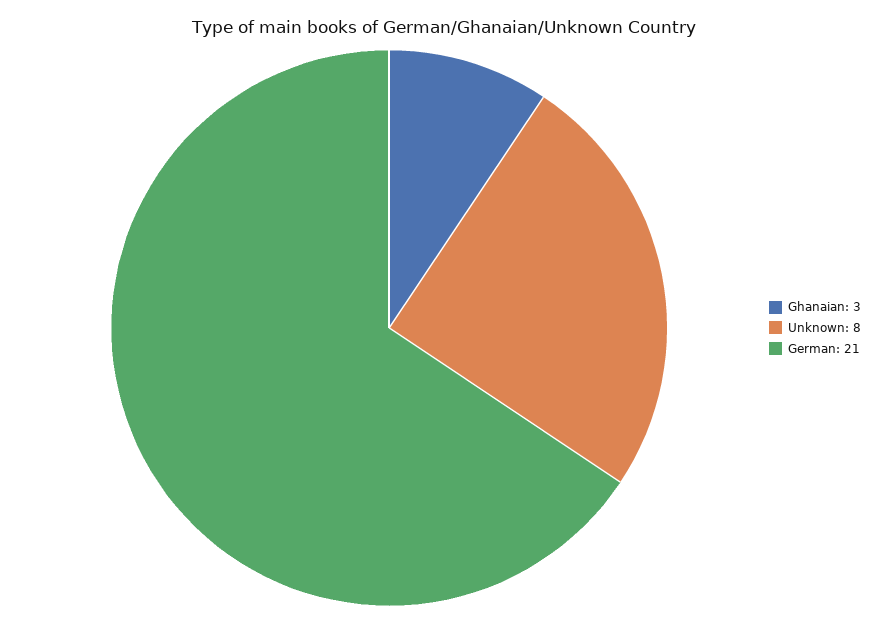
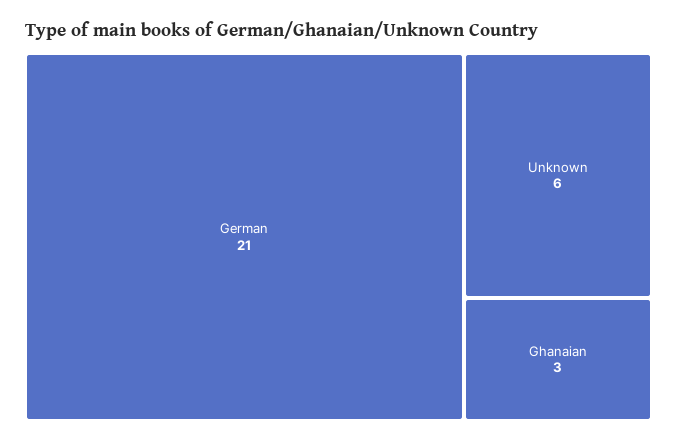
  {
    "Ghanaian": 3,
-   "Unknown": 8,
+   "Unknown": 6,
    "German": 21
  }

